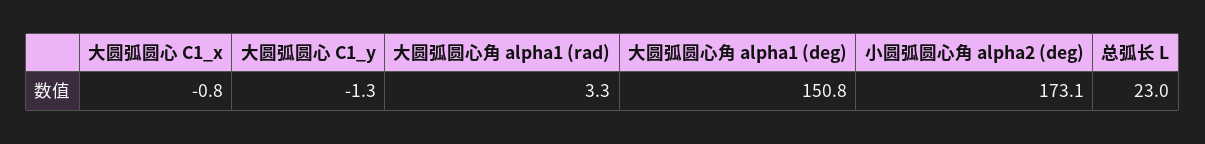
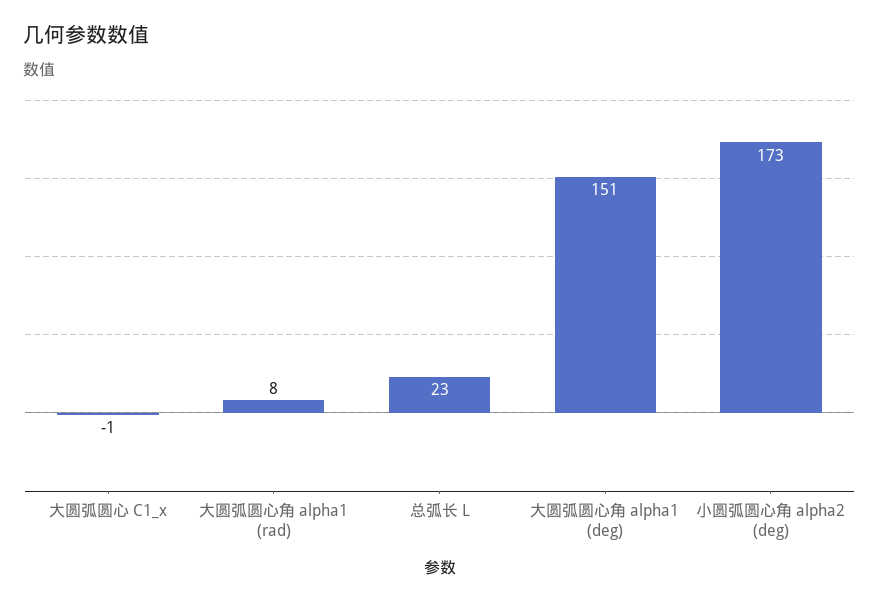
  {
    "大圆弧圆心 C1_x": -0.8,
-   "大圆弧圆心 C1_y": -1.3,
-   "大圆弧圆心角 alpha1 (rad)": 3.3,
+   "大圆弧圆心角 alpha1 (rad)": 8,
    "大圆弧圆心角 alpha1 (deg)": 150.8,
    "小圆弧圆心角 alpha2 (deg)": 173.1,
    "总弧长 L": 23
  }

